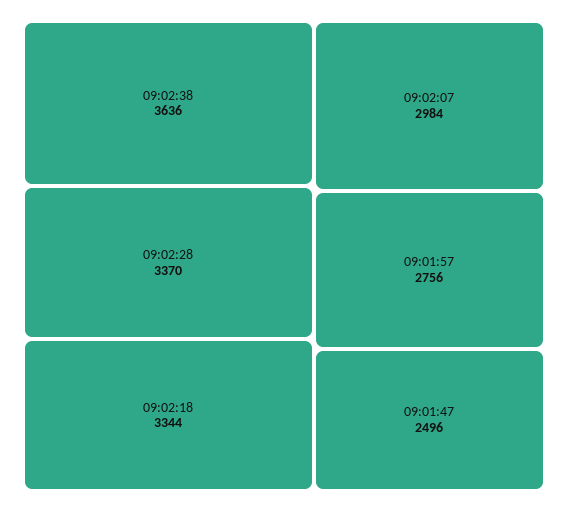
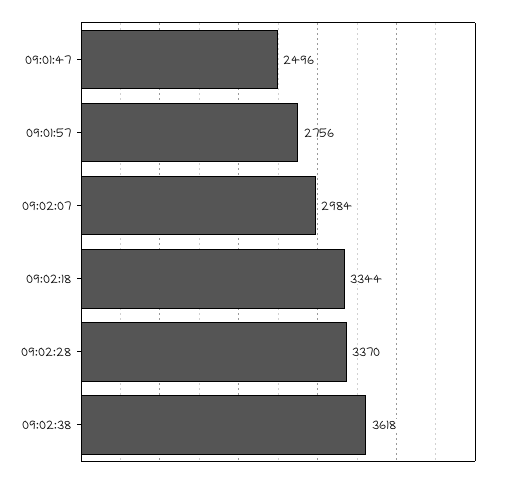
  {
-   "09:02:38": 3636,
+   "09:02:38": 3618,
    "09:02:28": 3370,
    "09:02:18": 3344,
    "09:02:07": 2984,
    "09:01:57": 2756,
    "09:01:47": 2496
  }

